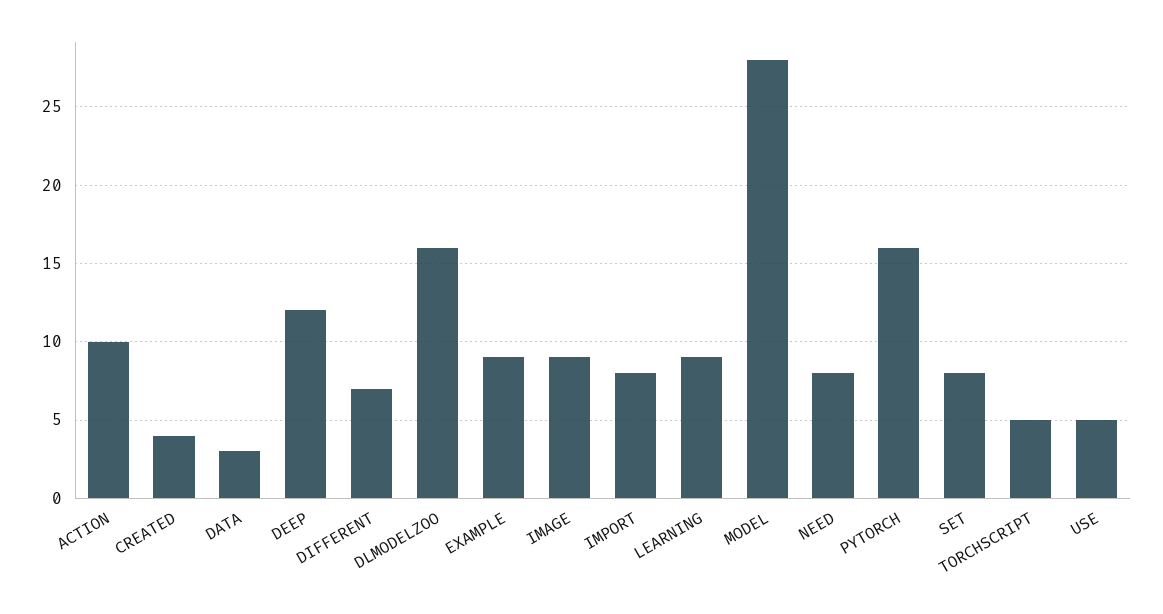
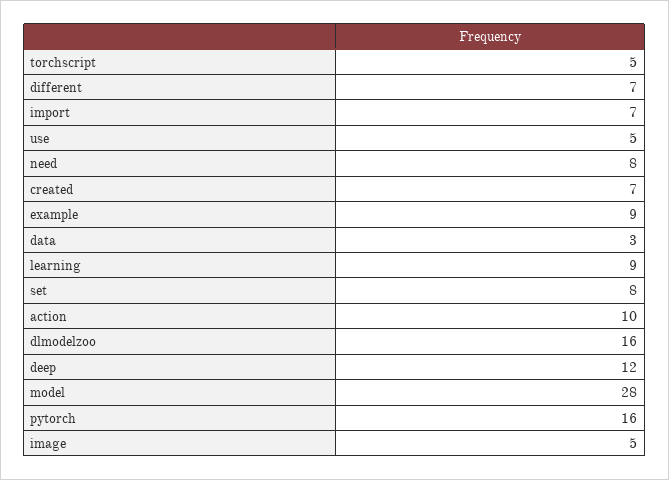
  {
    "ACTION": 10,
-   "CREATED": 4,
+   "CREATED": 7,
    "DATA": 3,
    "DEEP": 12,
    "DIFFERENT": 7,
    "DLMODELZOO": 16,
    "EXAMPLE": 9,
-   "IMAGE": 9,
+   "IMAGE": 5,
-   "IMPORT": 8,
+   "IMPORT": 7,
    "LEARNING": 9,
    "MODEL": 28,
    "NEED": 8,
    "PYTORCH": 16,
    "SET": 8,
    "TORCHSCRIPT": 5,
    "USE": 5
  }

